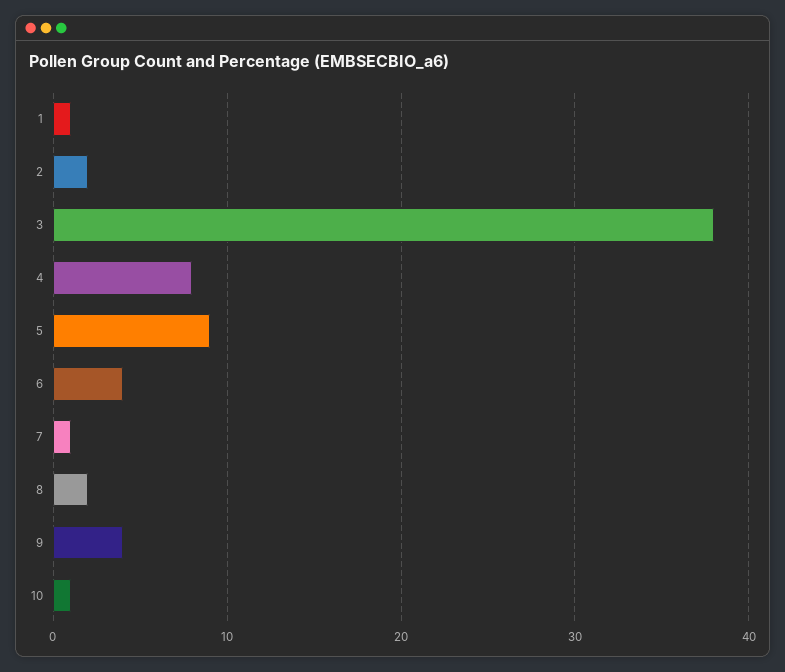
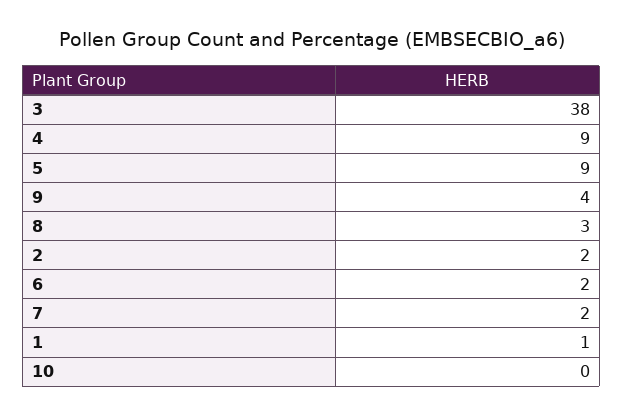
  {
    "1": 1,
    "2": 2,
    "3": 38,
-   "4": 8,
+   "4": 9,
    "5": 9,
-   "6": 4,
+   "6": 2,
-   "7": 1,
+   "7": 2,
-   "8": 2,
+   "8": 3,
    "9": 4,
-   "10": 1
+   "10": 0
  }

